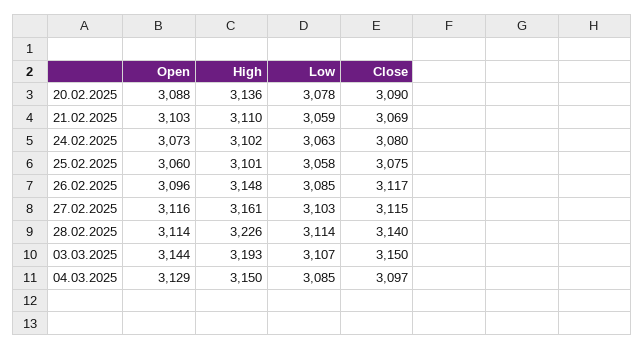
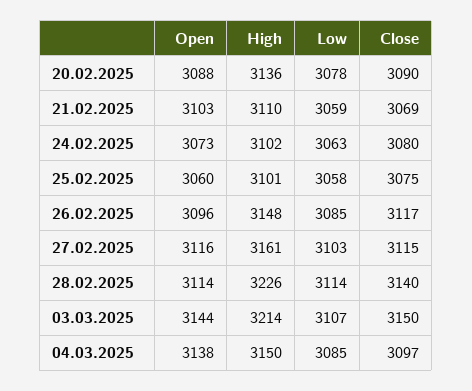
  {
    "Open": {
      "20.02.2025": 3088,
      "21.02.2025": 3103,
      "24.02.2025": 3073,
      "25.02.2025": 3060,
      "26.02.2025": 3096,
      "27.02.2025": 3116,
      "28.02.2025": 3114,
      "03.03.2025": 3144,
-     "04.03.2025": 3129
+     "04.03.2025": 3138
    },
    "High": {
      "20.02.2025": 3136,
      "21.02.2025": 3110,
      "24.02.2025": 3102,
      "25.02.2025": 3101,
      "26.02.2025": 3148,
      "27.02.2025": 3161,
      "28.02.2025": 3226,
-     "03.03.2025": 3193,
+     "03.03.2025": 3214,
      "04.03.2025": 3150
    },
    "Low": {
      "20.02.2025": 3078,
      "21.02.2025": 3059,
      "24.02.2025": 3063,
      "25.02.2025": 3058,
      "26.02.2025": 3085,
      "27.02.2025": 3103,
      "28.02.2025": 3114,
      "03.03.2025": 3107,
      "04.03.2025": 3085
    },
    "Close": {
      "20.02.2025": 3090,
      "21.02.2025": 3069,
      "24.02.2025": 3080,
      "25.02.2025": 3075,
      "26.02.2025": 3117,
      "27.02.2025": 3115,
      "28.02.2025": 3140,
      "03.03.2025": 3150,
      "04.03.2025": 3097
    }
  }

